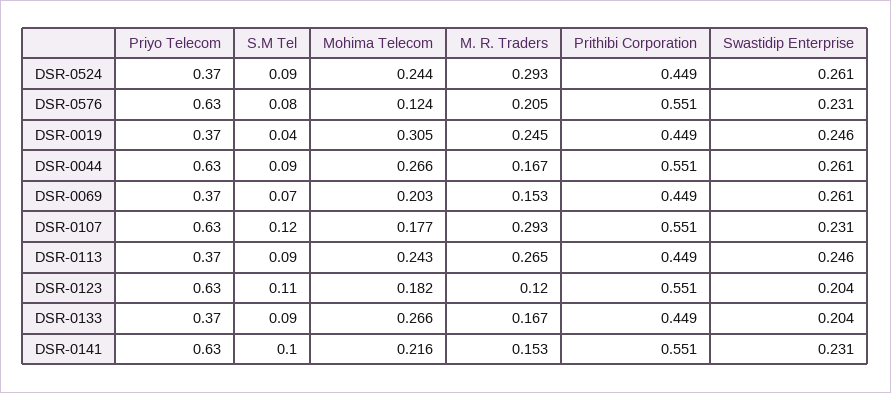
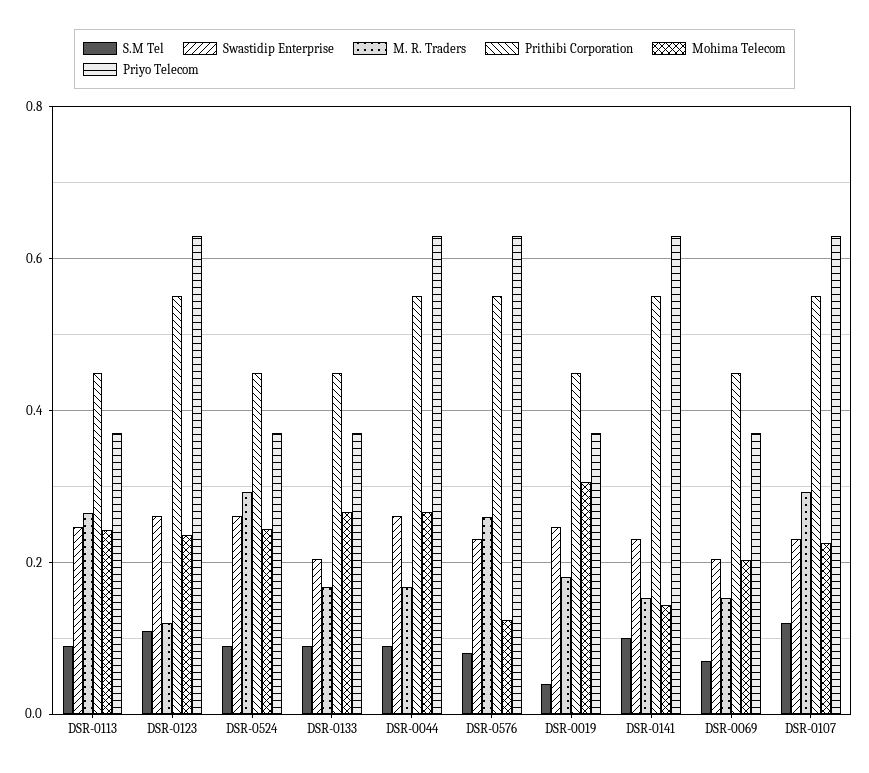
  {
    "Priyo Telecom": {
      "DSR-0524": 0.37,
      "DSR-0576": 0.63,
      "DSR-0019": 0.37,
      "DSR-0044": 0.63,
      "DSR-0069": 0.37,
      "DSR-0107": 0.63,
      "DSR-0113": 0.37,
      "DSR-0123": 0.63,
      "DSR-0133": 0.37,
      "DSR-0141": 0.63
    },
    "S.M Tel": {
      "DSR-0524": 0.09,
      "DSR-0576": 0.08,
      "DSR-0019": 0.04,
      "DSR-0044": 0.09,
      "DSR-0069": 0.07,
      "DSR-0107": 0.12,
      "DSR-0113": 0.09,
      "DSR-0123": 0.11,
      "DSR-0133": 0.09,
      "DSR-0141": 0.1
    },
    "Mohima Telecom": {
      "DSR-0524": 0.244,
      "DSR-0576": 0.124,
      "DSR-0019": 0.305,
      "DSR-0044": 0.266,
      "DSR-0069": 0.203,
-     "DSR-0107": 0.177,
+     "DSR-0107": 0.22,
      "DSR-0113": 0.243,
-     "DSR-0123": 0.182,
+     "DSR-0123": 0.24,
      "DSR-0133": 0.266,
-     "DSR-0141": 0.216
+     "DSR-0141": 0.14
    },
    "M. R. Traders": {
      "DSR-0524": 0.293,
-     "DSR-0576": 0.205,
+     "DSR-0576": 0.26,
-     "DSR-0019": 0.245,
+     "DSR-0019": 0.18,
      "DSR-0044": 0.167,
      "DSR-0069": 0.153,
      "DSR-0107": 0.293,
      "DSR-0113": 0.265,
      "DSR-0123": 0.12,
      "DSR-0133": 0.167,
      "DSR-0141": 0.153
    },
    "Prithibi Corporation": {
      "DSR-0524": 0.449,
      "DSR-0576": 0.551,
      "DSR-0019": 0.449,
      "DSR-0044": 0.551,
      "DSR-0069": 0.449,
      "DSR-0107": 0.551,
      "DSR-0113": 0.449,
      "DSR-0123": 0.551,
      "DSR-0133": 0.449,
      "DSR-0141": 0.551
    },
    "Swastidip Enterprise": {
      "DSR-0524": 0.261,
      "DSR-0576": 0.231,
      "DSR-0019": 0.246,
      "DSR-0044": 0.261,
-     "DSR-0069": 0.261,
+     "DSR-0069": 0.2,
      "DSR-0107": 0.231,
      "DSR-0113": 0.246,
-     "DSR-0123": 0.204,
+     "DSR-0123": 0.26,
      "DSR-0133": 0.204,
      "DSR-0141": 0.231
    }
  }

